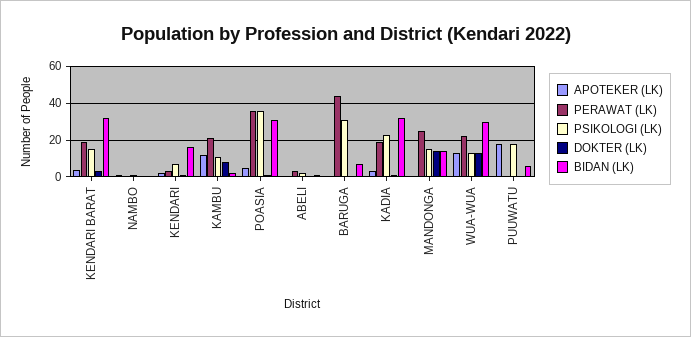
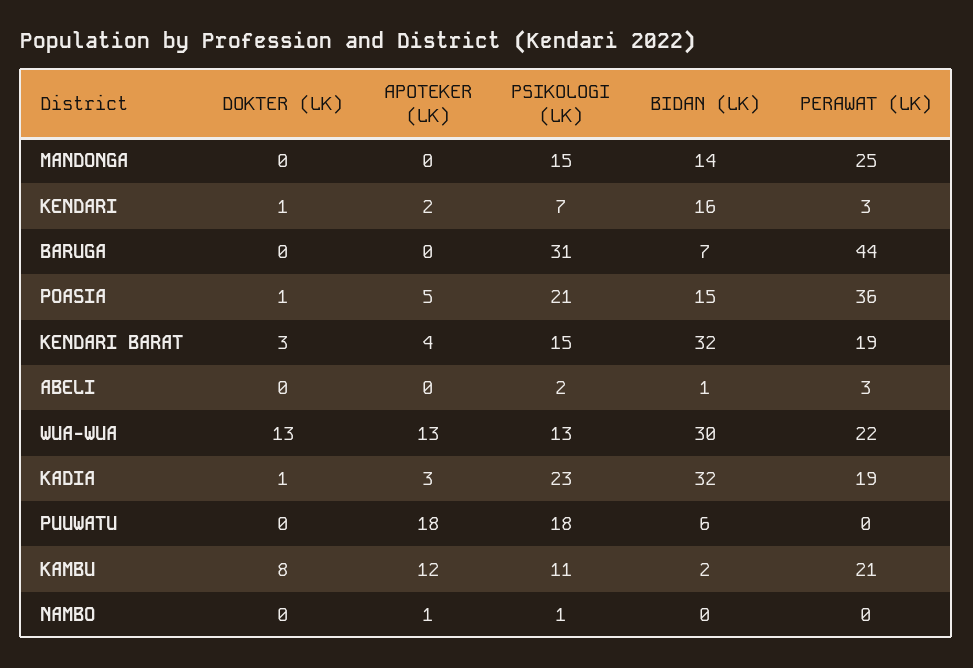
  {
    "APOTEKER (LK)": {
      "KENDARI BARAT": 4,
      "NAMBO": 1,
      "KENDARI": 2,
      "KAMBU": 12,
      "POASIA": 5,
      "ABELI": 0,
      "BARUGA": 0,
      "KADIA": 3,
      "MANDONGA": 0,
      "WUA-WUA": 13,
      "PUUWATU": 18
    },
    "PERAWAT (LK)": {
      "KENDARI BARAT": 19,
      "NAMBO": 0,
      "KENDARI": 3,
      "KAMBU": 21,
      "POASIA": 36,
      "ABELI": 3,
      "BARUGA": 44,
      "KADIA": 19,
      "MANDONGA": 25,
      "WUA-WUA": 22,
      "PUUWATU": 0
    },
    "PSIKOLOGI (LK)": {
      "KENDARI BARAT": 15,
      "NAMBO": 1,
      "KENDARI": 7,
      "KAMBU": 11,
-     "POASIA": 35,
+     "POASIA": 21,
      "ABELI": 2,
      "BARUGA": 31,
      "KADIA": 23,
      "MANDONGA": 15,
      "WUA-WUA": 13,
      "PUUWATU": 18
    },
    "DOKTER (LK)": {
      "KENDARI BARAT": 3,
      "NAMBO": 0,
      "KENDARI": 1,
      "KAMBU": 8,
      "POASIA": 1,
      "ABELI": 0,
      "BARUGA": 0,
      "KADIA": 1,
-     "MANDONGA": 15,
+     "MANDONGA": 0,
      "WUA-WUA": 13,
      "PUUWATU": 0
    },
    "BIDAN (LK)": {
      "KENDARI BARAT": 32,
      "NAMBO": 0,
      "KENDARI": 16,
      "KAMBU": 2,
-     "POASIA": 30,
+     "POASIA": 15,
      "ABELI": 1,
      "BARUGA": 7,
      "KADIA": 32,
      "MANDONGA": 14,
      "WUA-WUA": 30,
      "PUUWATU": 6
    }
  }

